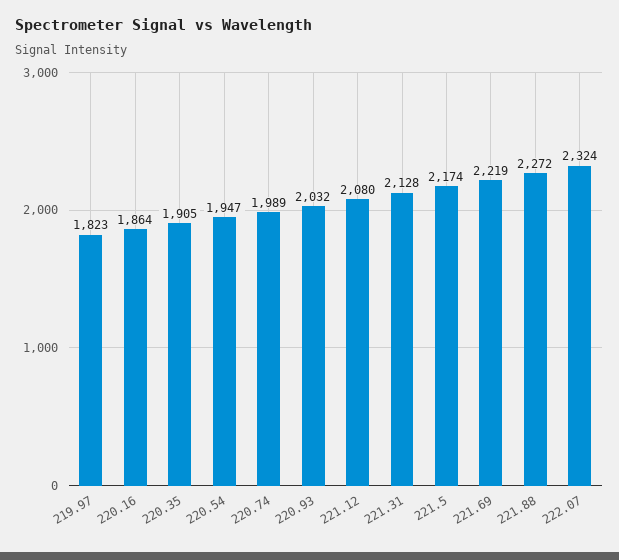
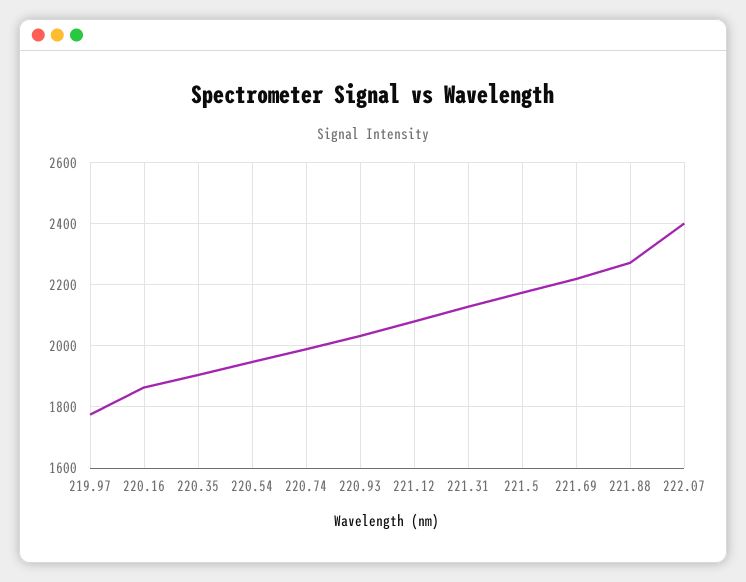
  {
-   "219.97": 1823,
+   "219.97": 1780,
    "220.16": 1864,
    "220.35": 1905,
    "220.54": 1947,
    "220.74": 1989,
    "220.93": 2032,
    "221.12": 2080,
    "221.31": 2128,
    "221.5": 2174,
    "221.69": 2219,
    "221.88": 2272,
-   "222.07": 2324
+   "222.07": 2400
  }

